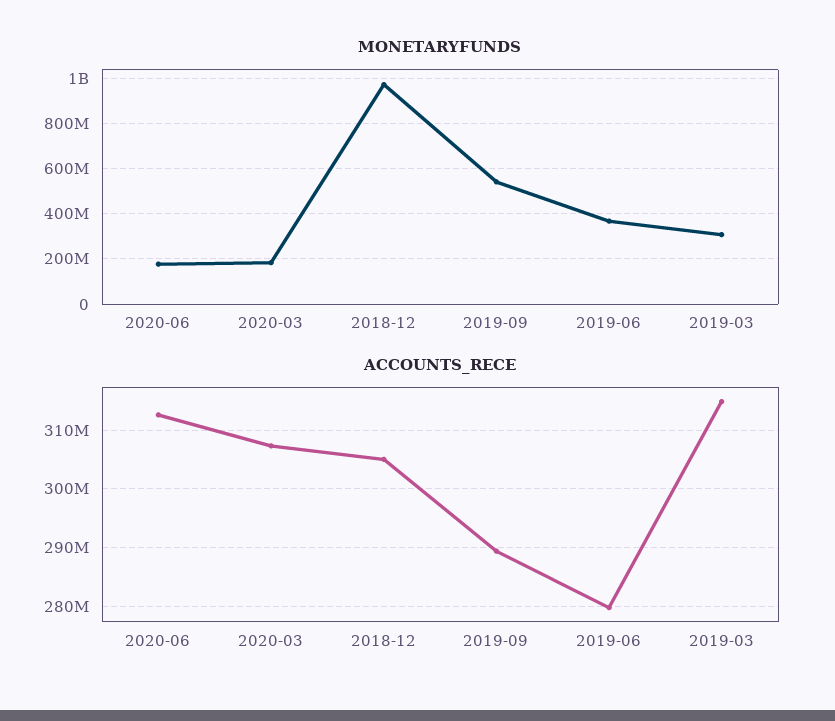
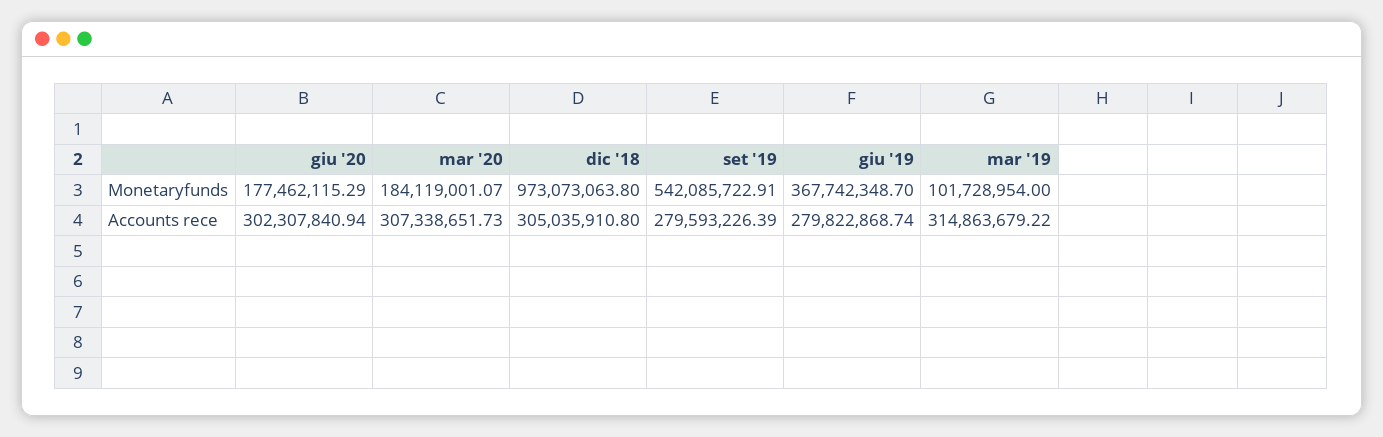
  {
    "MONETARYFUNDS": {
      "2020-06": 177462115.29,
      "2020-03": 184119001.07,
      "2018-12": 973073063.8,
      "2019-09": 542085722.91,
      "2019-06": 367742348.7,
-     "2019-03": 300000000
+     "2019-03": 101728954
    },
    "ACCOUNTS_RECE": {
-     "2020-06": 312000000,
+     "2020-06": 302307840.94,
      "2020-03": 307338651.73,
      "2018-12": 305035910.8,
-     "2019-09": 290000000,
+     "2019-09": 279593226.39,
      "2019-06": 279822868.74,
      "2019-03": 314863679.22
    }
  }

